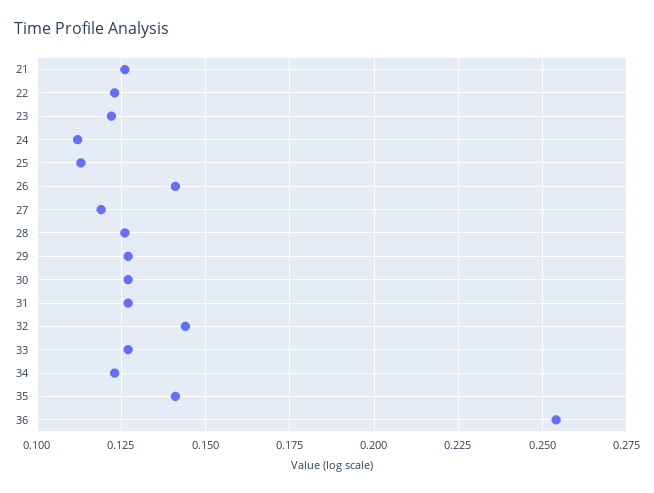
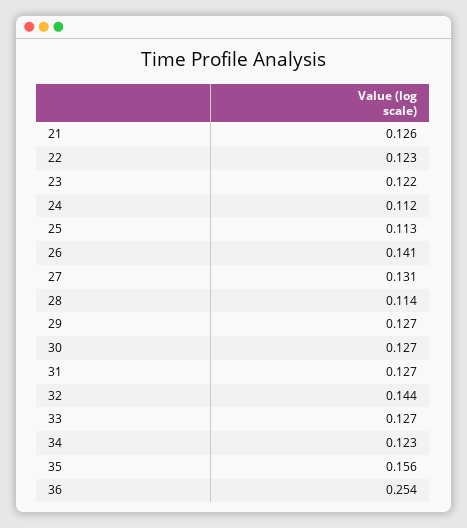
  {
    "21": 0.126,
    "22": 0.123,
    "23": 0.122,
    "24": 0.112,
    "25": 0.113,
    "26": 0.141,
-   "27": 0.12,
+   "27": 0.131,
-   "28": 0.125,
+   "28": 0.114,
    "29": 0.127,
    "30": 0.127,
    "31": 0.127,
    "32": 0.144,
    "33": 0.127,
    "34": 0.123,
-   "35": 0.14,
+   "35": 0.156,
    "36": 0.254
  }

